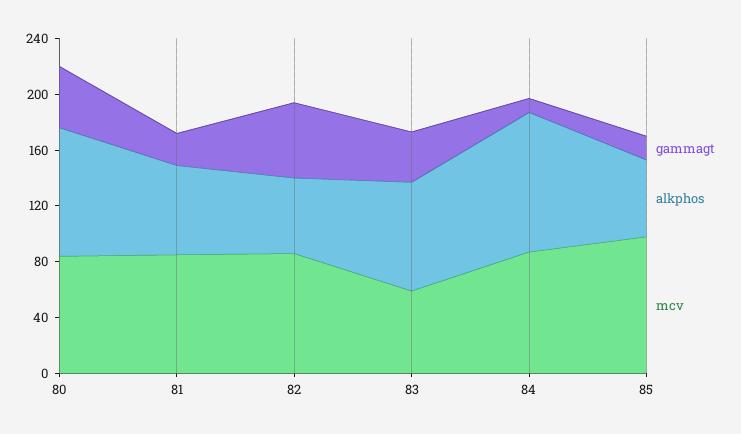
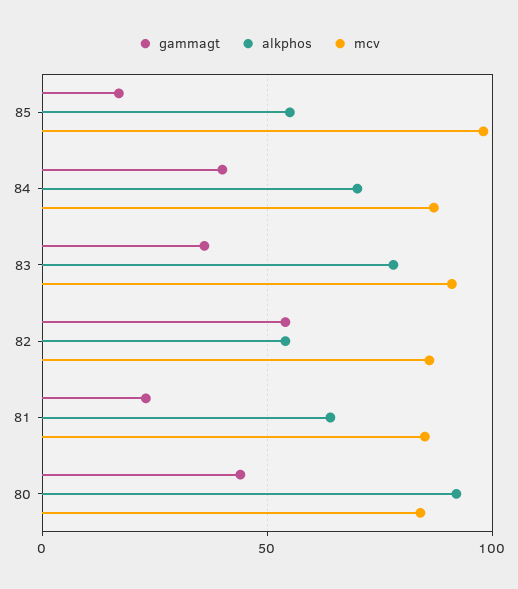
  {
    "gammagt": {
      "80": 45,
      "81": 25,
      "82": 55,
      "83": 35,
-     "84": 10,
+     "84": 40,
      "85": 15
    },
    "alkphos": {
      "80": 90,
      "81": 65,
      "82": 55,
      "83": 80,
-     "84": 100,
+     "84": 70,
      "85": 55
    },
    "mcv": {
      "80": 85,
      "81": 85,
      "82": 85,
-     "83": 60,
+     "83": 90,
      "84": 85,
      "85": 100
    }
  }

